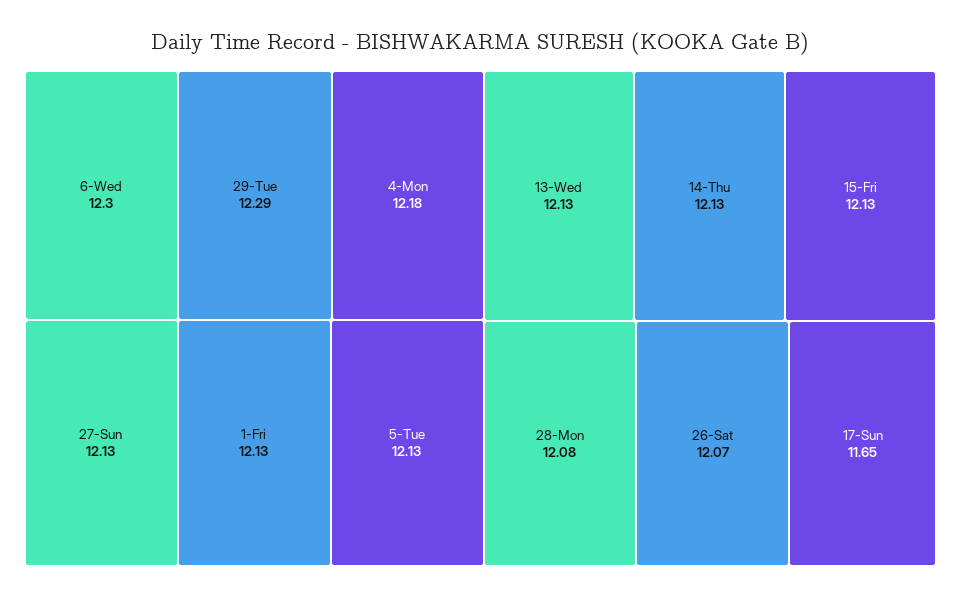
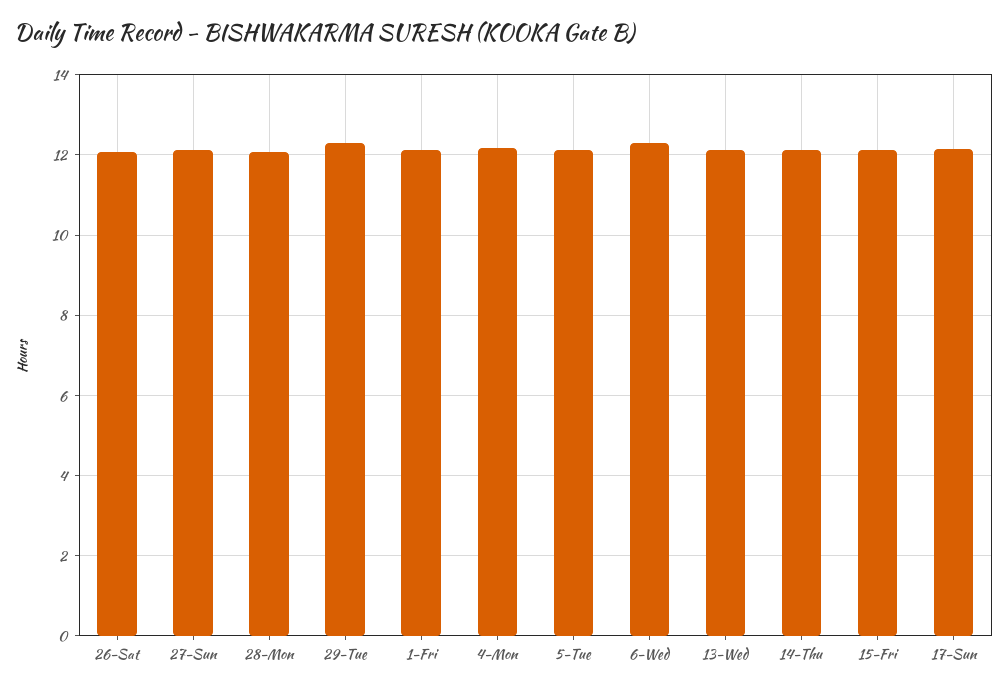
  {
    "6-Wed": 12.3,
    "29-Tue": 12.29,
    "4-Mon": 12.18,
    "27-Sun": 12.13,
    "1-Fri": 12.13,
    "5-Tue": 12.13,
    "13-Wed": 12.13,
    "14-Thu": 12.13,
    "15-Fri": 12.13,
    "28-Mon": 12.08,
    "26-Sat": 12.07,
-   "17-Sun": 11.65
+   "17-Sun": 12.2
  }

